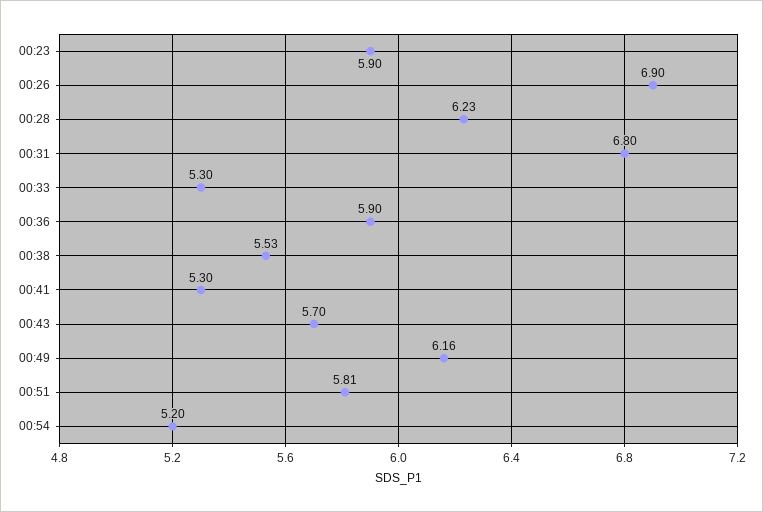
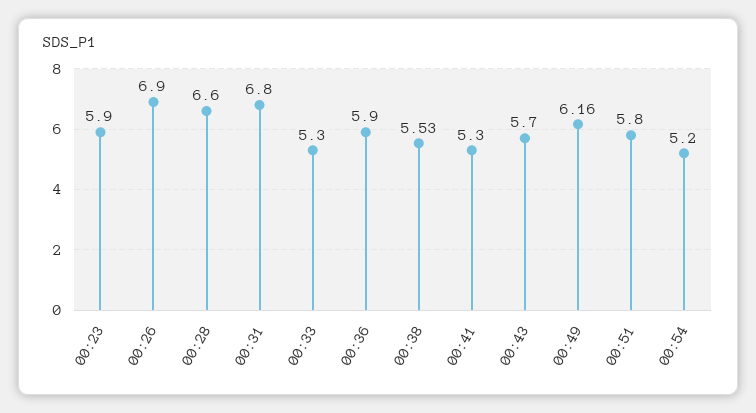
  {
    "00:23": 5.9,
    "00:26": 6.9,
-   "00:28": 6.23,
+   "00:28": 6.6,
    "00:31": 6.8,
    "00:33": 5.3,
    "00:36": 5.9,
    "00:38": 5.53,
    "00:41": 5.3,
    "00:43": 5.7,
    "00:49": 6.16,
-   "00:51": 5.81,
+   "00:51": 5.8,
    "00:54": 5.2
  }

